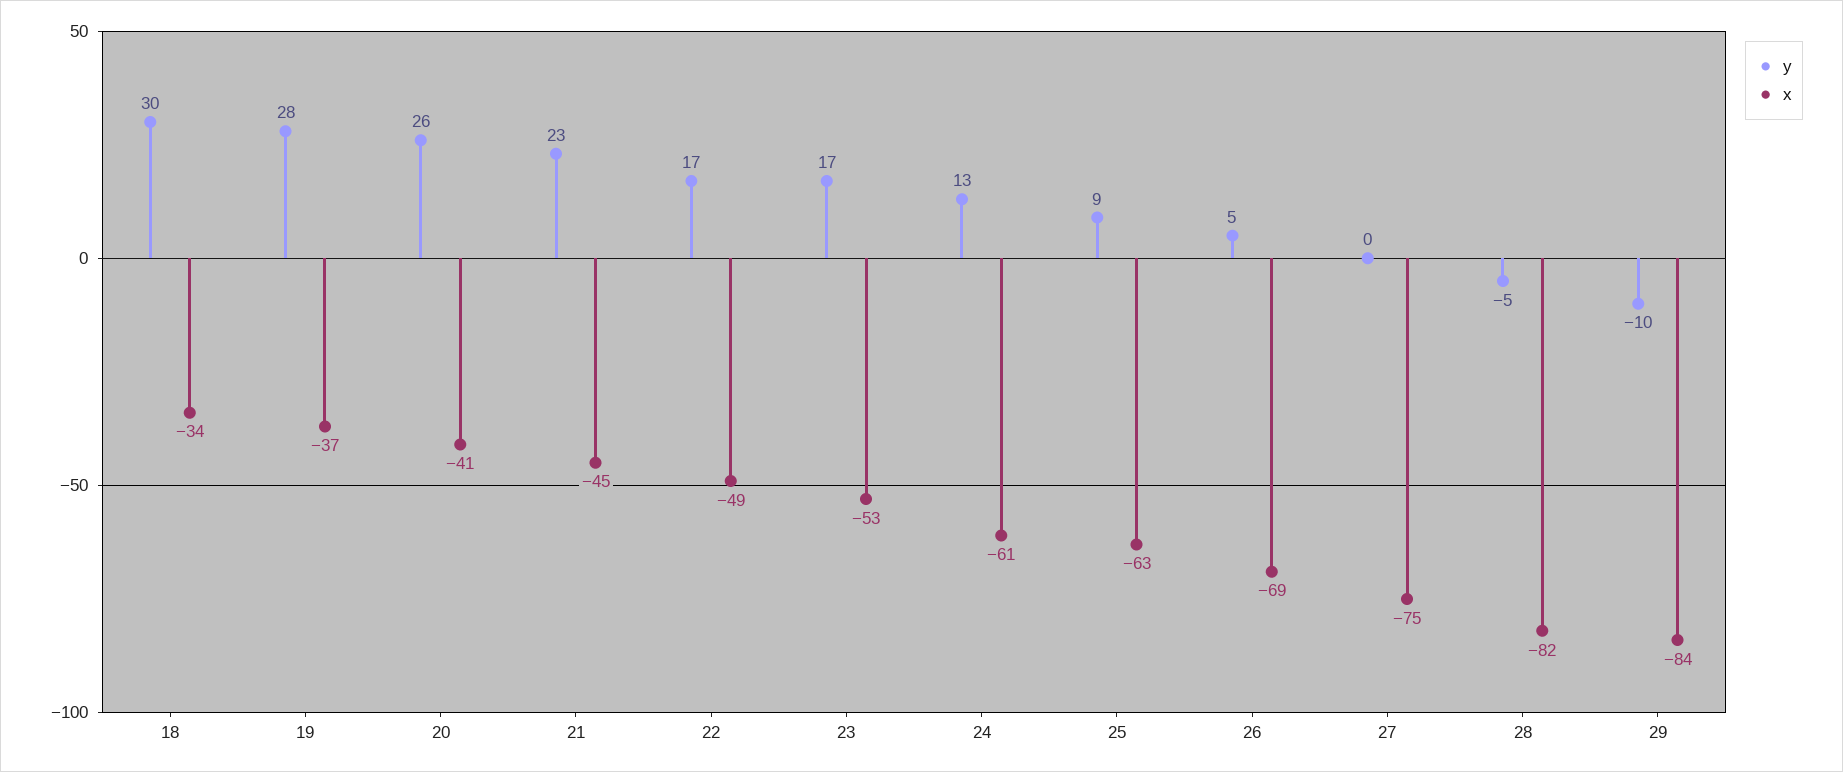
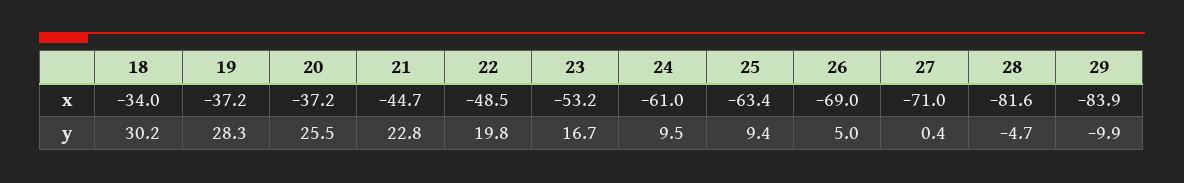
  {
    "y": {
      "18": 30.2,
      "19": 28.3,
      "20": 25.5,
      "21": 22.8,
-     "22": 17,
+     "22": 19.8,
      "23": 16.7,
-     "24": 13,
+     "24": 9.5,
      "25": 9.4,
      "26": 5,
      "27": 0.4,
      "28": -4.7,
      "29": -9.9
    },
    "x": {
      "18": -34,
      "19": -37.2,
-     "20": -41,
+     "20": -37.2,
      "21": -44.7,
      "22": -48.5,
      "23": -53.2,
      "24": -61,
      "25": -63.4,
      "26": -69,
-     "27": -75,
+     "27": -71,
      "28": -81.6,
      "29": -83.9
    }
  }

